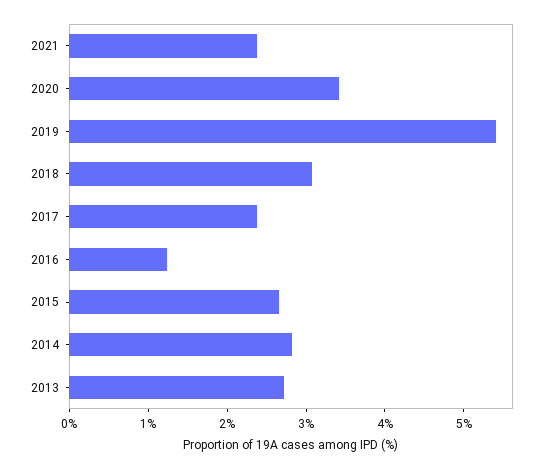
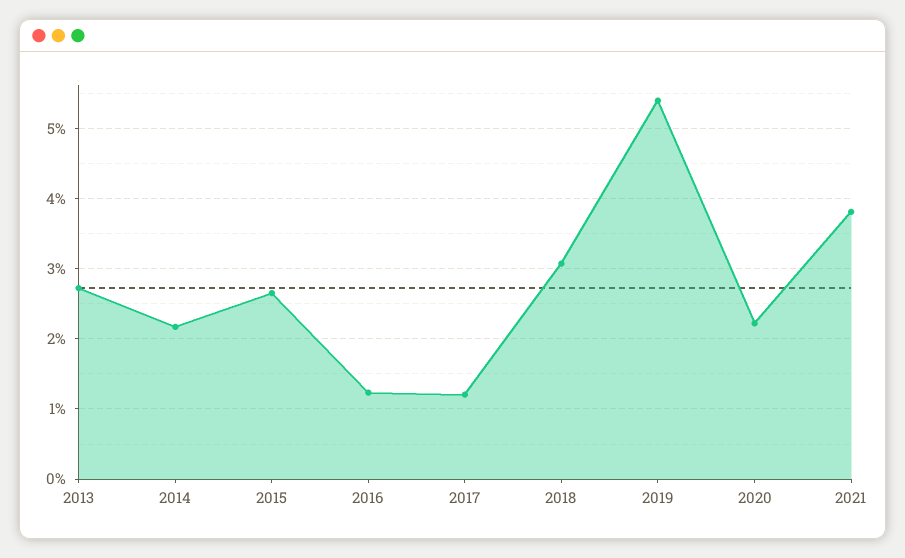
  {
-   "2021": 2.4,
+   "2021": 3.8,
-   "2020": 3.4,
+   "2020": 2.2,
    "2019": 5.4,
    "2018": 3.1,
-   "2017": 2.4,
+   "2017": 1.2,
    "2016": 1.2,
    "2015": 2.7,
-   "2014": 2.8,
+   "2014": 2.2,
    "2013": 2.7
  }

